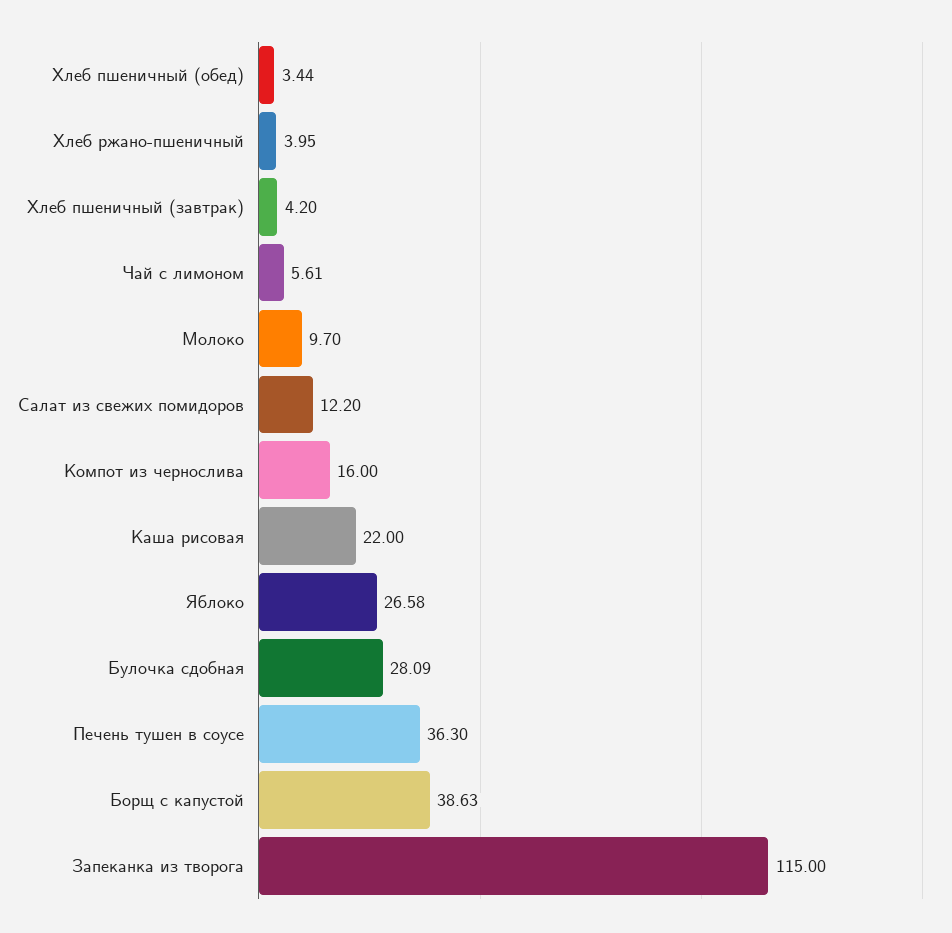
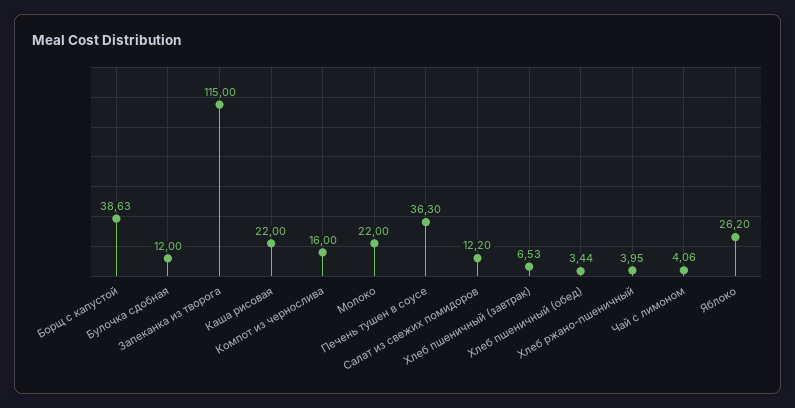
  {
    "Хлеб пшеничный (обед)": 3.44,
    "Хлеб ржано-пшеничный": 3.95,
-   "Хлеб пшеничный (завтрак)": 4.2,
+   "Хлеб пшеничный (завтрак)": 6.53,
-   "Чай с лимоном": 5.61,
+   "Чай с лимоном": 4.06,
-   "Молоко": 9.7,
+   "Молоко": 22,
    "Салат из свежих помидоров": 12.2,
    "Компот из чернослива": 16,
    "Каша рисовая": 22,
-   "Яблоко": 26.58,
+   "Яблоко": 26.2,
-   "Булочка сдобная": 28.09,
+   "Булочка сдобная": 12,
    "Печень тушен в соусе": 36.3,
    "Борщ с капустой": 38.63,
    "Запеканка из творога": 115
  }

